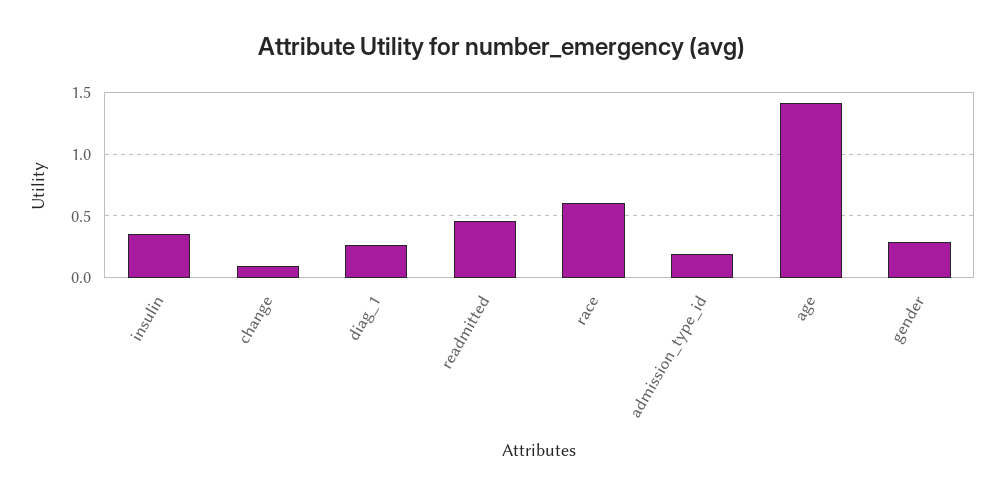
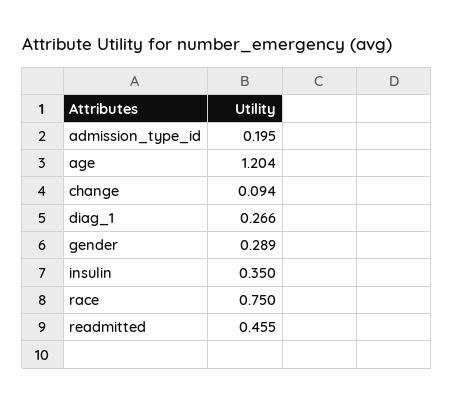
  {
    "insulin": 0.35,
    "change": 0.094,
    "diag_1": 0.266,
    "readmitted": 0.455,
-   "race": 0.6,
+   "race": 0.75,
    "admission_type_id": 0.195,
-   "age": 1.4,
+   "age": 1.204,
    "gender": 0.289
  }

